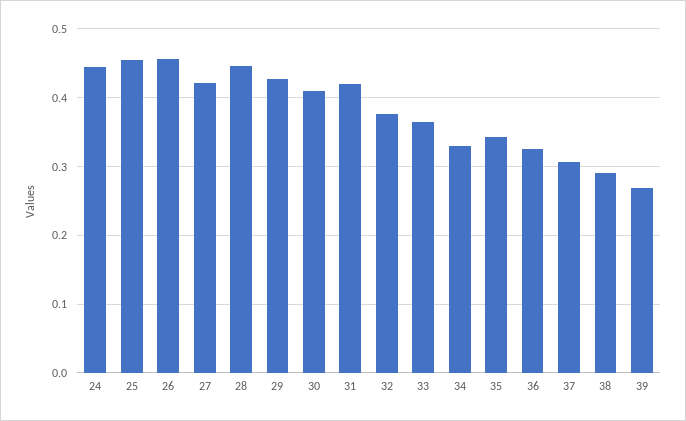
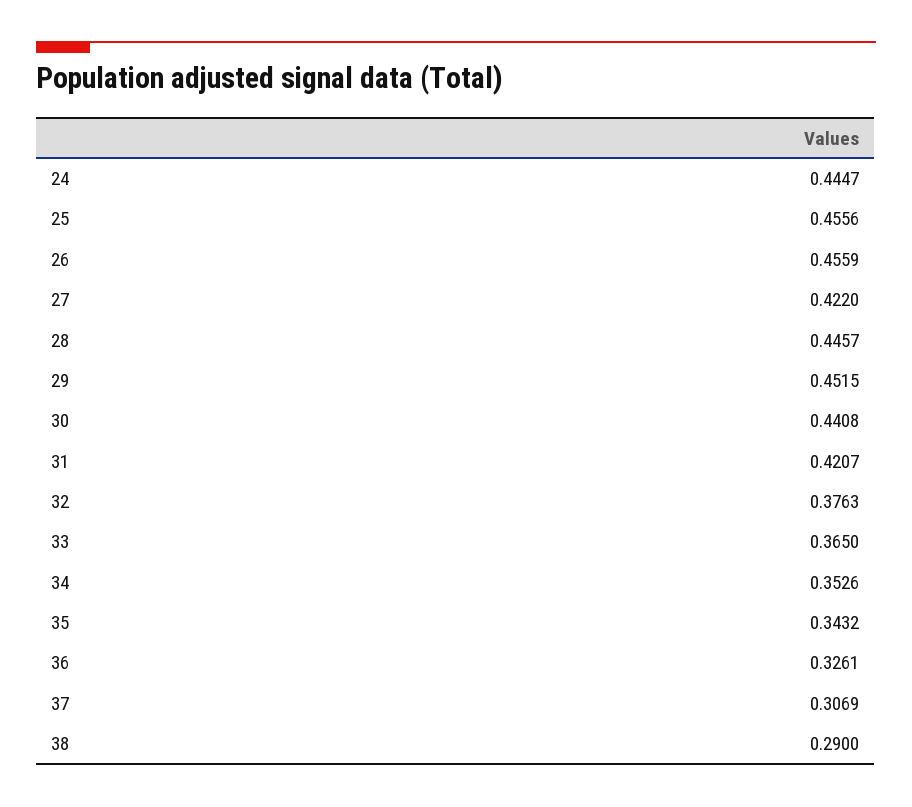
  {
    "24": 0.4447,
    "25": 0.4556,
    "26": 0.4559,
    "27": 0.422,
    "28": 0.4457,
-   "29": 0.43,
+   "29": 0.4515,
-   "30": 0.41,
+   "30": 0.4408,
    "31": 0.4207,
    "32": 0.3763,
    "33": 0.365,
-   "34": 0.33,
+   "34": 0.3526,
    "35": 0.3432,
    "36": 0.3261,
    "37": 0.3069,
-   "38": 0.29,
+   "38": 0.29
-   "39": 0.27
  }

